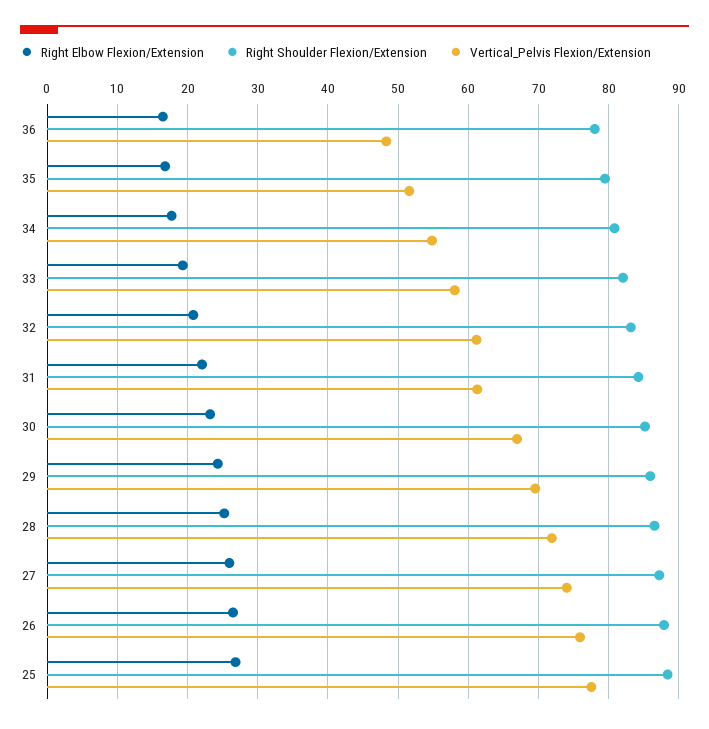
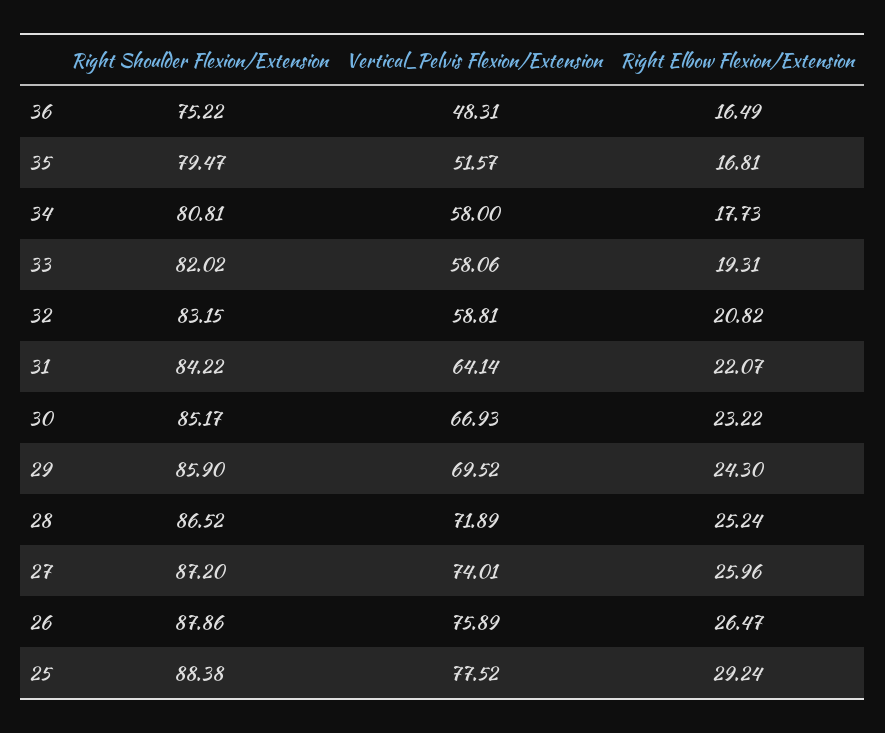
  {
    "Right Elbow Flexion/Extension": {
      "36": 16.49,
      "35": 16.81,
      "34": 17.73,
      "33": 19.31,
      "32": 20.82,
      "31": 22.07,
      "30": 23.22,
      "29": 24.3,
      "28": 25.24,
      "27": 25.96,
      "26": 26.47,
-     "25": 27
+     "25": 29.24
    },
    "Right Shoulder Flexion/Extension": {
-     "36": 78,
+     "36": 75.22,
      "35": 79.47,
      "34": 80.81,
      "33": 82.02,
      "32": 83.15,
      "31": 84.22,
      "30": 85.17,
      "29": 85.9,
      "28": 86.52,
      "27": 87.2,
      "26": 87.86,
      "25": 88.38
    },
    "Vertical_Pelvis Flexion/Extension": {
      "36": 48.31,
      "35": 51.57,
-     "34": 55,
+     "34": 58,
      "33": 58.06,
-     "32": 61,
+     "32": 58.81,
-     "31": 61,
+     "31": 64.14,
      "30": 66.93,
      "29": 69.52,
      "28": 71.89,
      "27": 74.01,
      "26": 75.89,
      "25": 77.52
    }
  }

